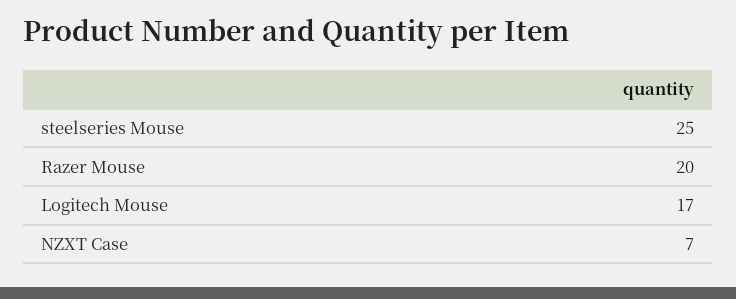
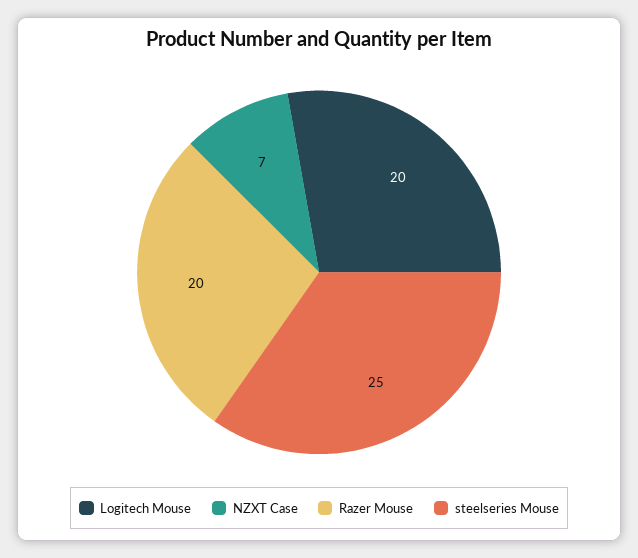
  {
    "steelseries Mouse": 25,
    "Razer Mouse": 20,
-   "Logitech Mouse": 17,
+   "Logitech Mouse": 20,
    "NZXT Case": 7
  }

